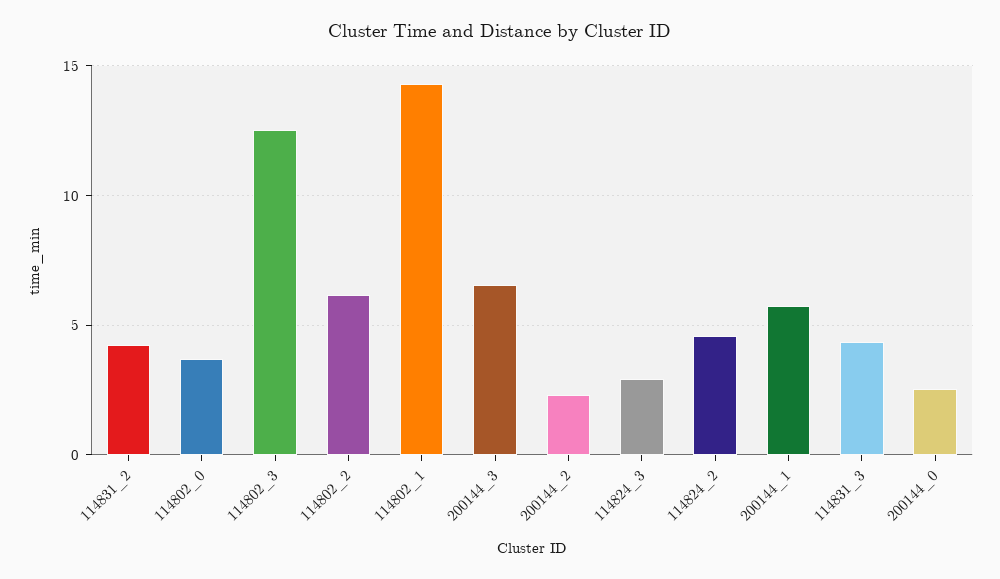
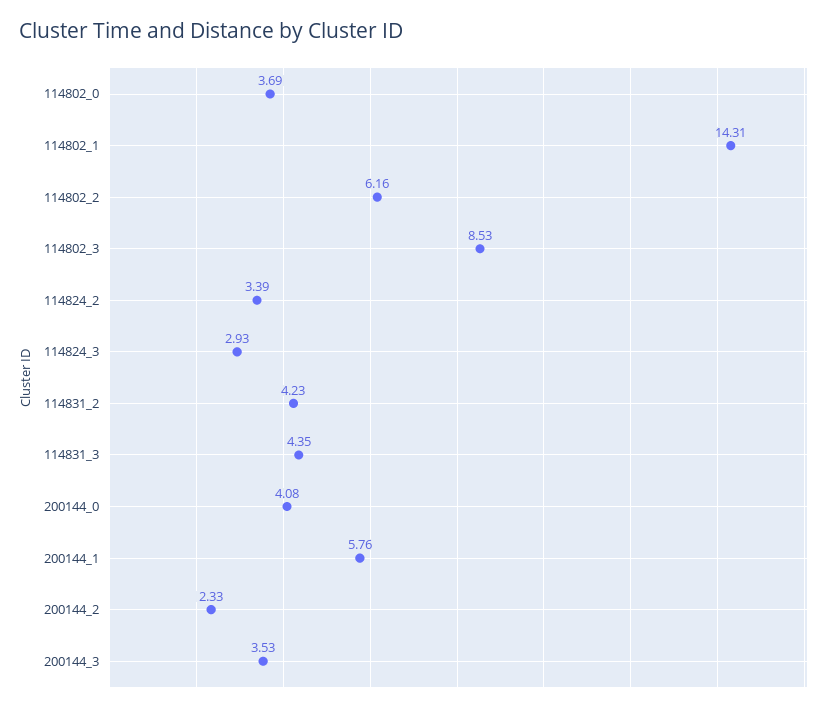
  {
    "114831_2": 4.23,
    "114802_0": 3.69,
-   "114802_3": 12.5,
+   "114802_3": 8.53,
    "114802_2": 6.16,
    "114802_1": 14.31,
-   "200144_3": 6.5,
+   "200144_3": 3.53,
    "200144_2": 2.33,
    "114824_3": 2.93,
-   "114824_2": 4.5,
+   "114824_2": 3.39,
    "200144_1": 5.76,
    "114831_3": 4.35,
-   "200144_0": 2.5
+   "200144_0": 4.08
  }

